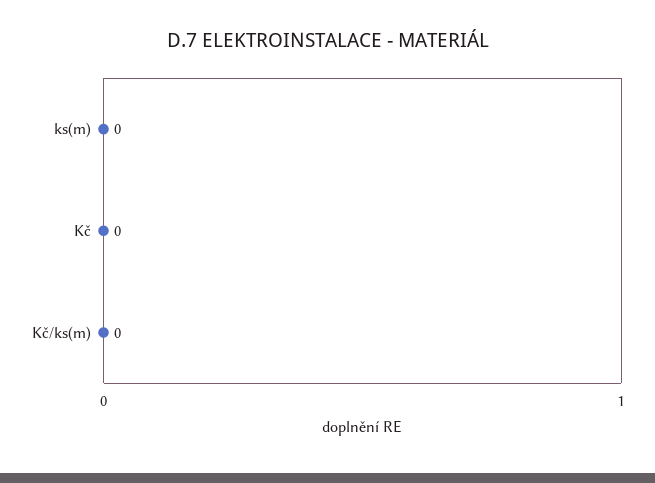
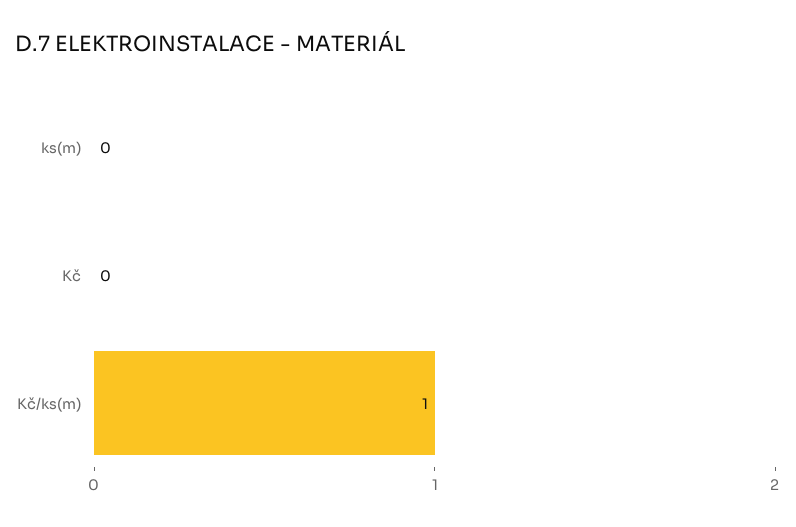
  {
    "ks(m)": 0,
    "Kč": 0,
-   "Kč/ks(m)": 0
+   "Kč/ks(m)": 1
  }

